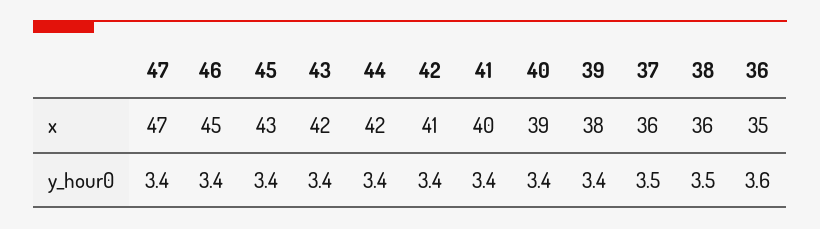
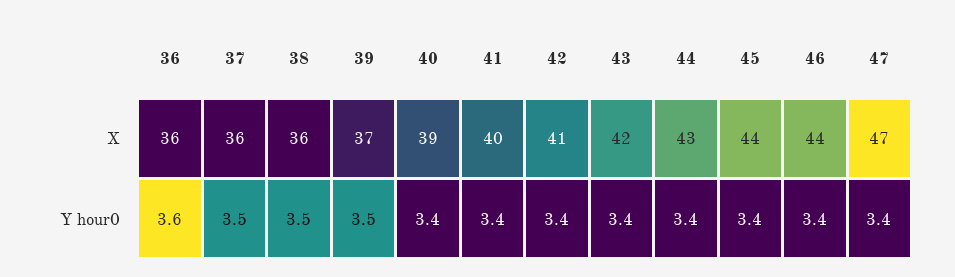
  {
    "47": {
      "x": 47,
      "y_hour0": 3.4
    },
    "46": {
-     "x": 45,
+     "x": 44,
      "y_hour0": 3.4
    },
    "45": {
-     "x": 43,
+     "x": 44,
      "y_hour0": 3.4
    },
    "43": {
      "x": 42,
      "y_hour0": 3.4
    },
    "44": {
-     "x": 42,
+     "x": 43,
      "y_hour0": 3.4
    },
    "42": {
      "x": 41,
      "y_hour0": 3.4
    },
    "41": {
      "x": 40,
      "y_hour0": 3.4
    },
    "40": {
      "x": 39,
      "y_hour0": 3.4
    },
    "39": {
-     "x": 38,
+     "x": 37,
-     "y_hour0": 3.4
+     "y_hour0": 3.5
    },
    "37": {
      "x": 36,
      "y_hour0": 3.5
    },
    "38": {
      "x": 36,
      "y_hour0": 3.5
    },
    "36": {
-     "x": 35,
+     "x": 36,
      "y_hour0": 3.6
    }
  }

